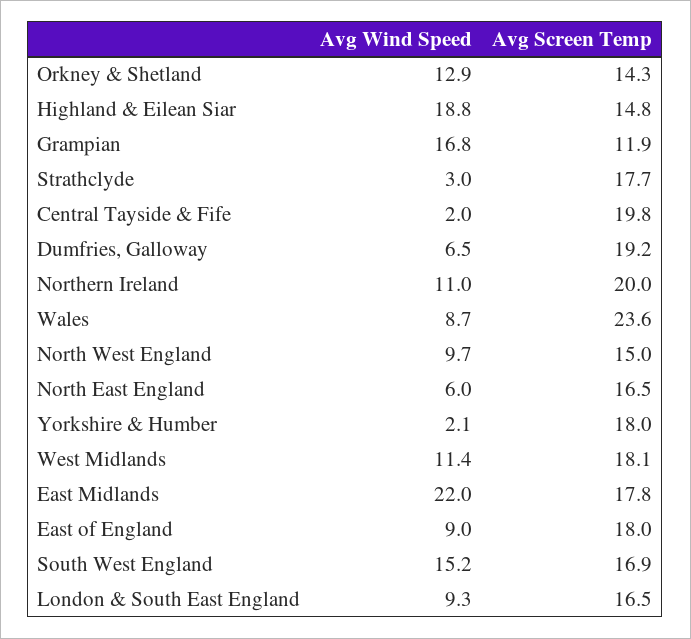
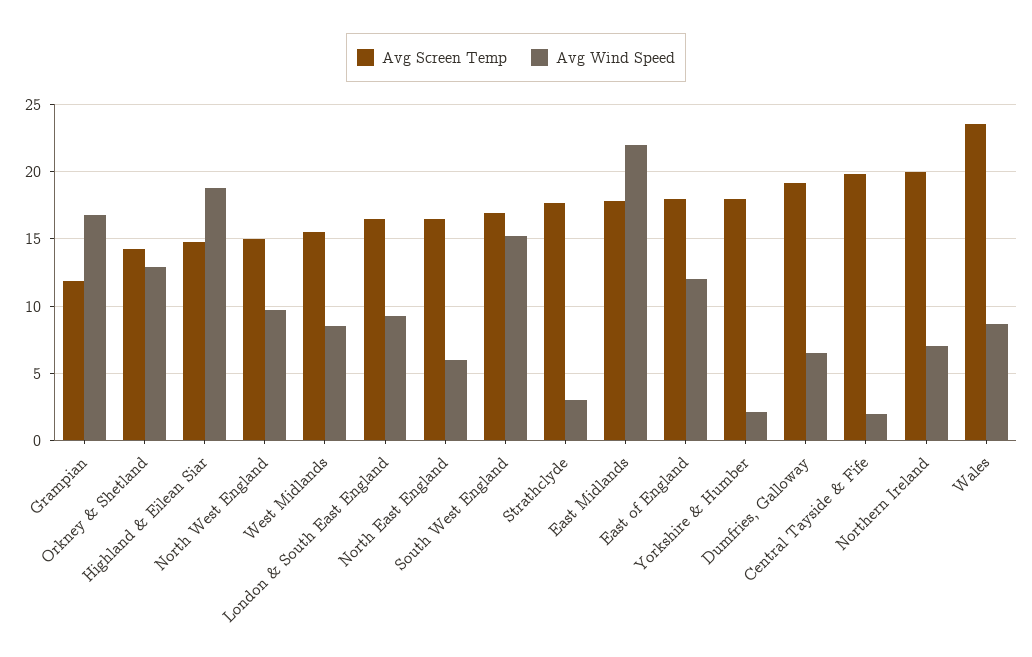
  {
    "Avg Wind Speed": {
      "Orkney & Shetland": 12.9,
      "Highland & Eilean Siar": 18.8,
      "Grampian": 16.8,
      "Strathclyde": 3,
      "Central Tayside & Fife": 2,
      "Dumfries, Galloway": 6.5,
-     "Northern Ireland": 11,
+     "Northern Ireland": 7,
      "Wales": 8.7,
      "North West England": 9.7,
      "North East England": 6,
      "Yorkshire & Humber": 2.1,
-     "West Midlands": 11.4,
+     "West Midlands": 8.5,
      "East Midlands": 22,
-     "East of England": 9,
+     "East of England": 12,
      "South West England": 15.2,
      "London & South East England": 9.3
    },
    "Avg Screen Temp": {
      "Orkney & Shetland": 14.3,
      "Highland & Eilean Siar": 14.8,
      "Grampian": 11.9,
      "Strathclyde": 17.7,
      "Central Tayside & Fife": 19.8,
      "Dumfries, Galloway": 19.2,
      "Northern Ireland": 20,
      "Wales": 23.6,
      "North West England": 15,
      "North East England": 16.5,
      "Yorkshire & Humber": 18,
-     "West Midlands": 18.1,
+     "West Midlands": 15.5,
      "East Midlands": 17.8,
      "East of England": 18,
      "South West England": 16.9,
      "London & South East England": 16.5
    }
  }

